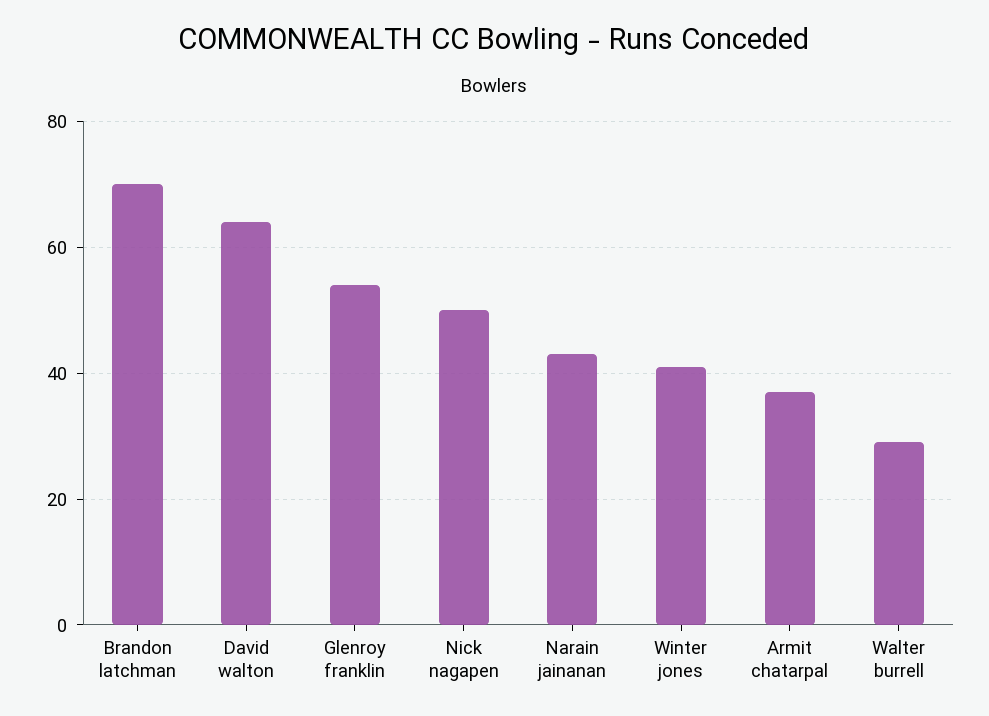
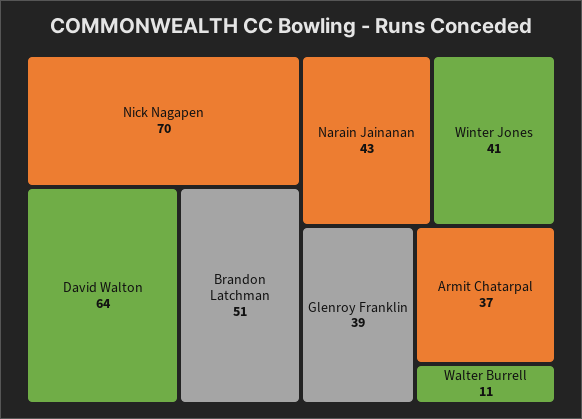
  {
-   "Brandon latchman": 70,
+   "Brandon latchman": 51,
    "David walton": 64,
-   "Glenroy franklin": 55,
+   "Glenroy franklin": 39,
-   "Nick nagapen": 50,
+   "Nick nagapen": 70,
    "Narain jainanan": 43,
    "Winter jones": 41,
    "Armit chatarpal": 37,
-   "Walter burrell": 30
+   "Walter burrell": 11
  }

